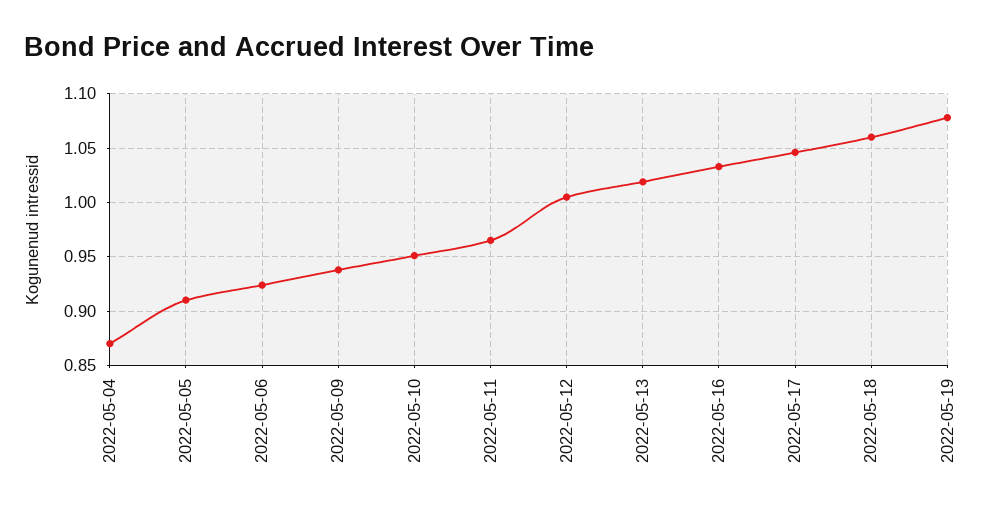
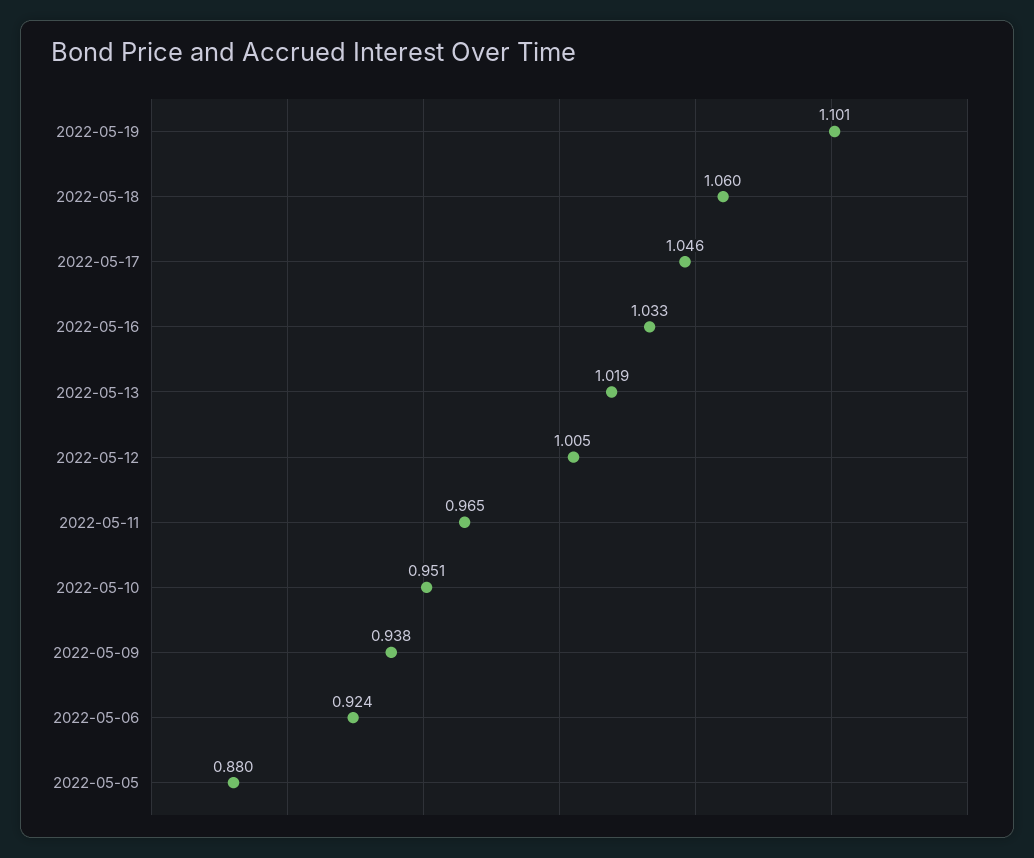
  {
-   "2022-05-04": 0.87,
-   "2022-05-05": 0.91,
+   "2022-05-05": 0.88,
    "2022-05-06": 0.924,
    "2022-05-09": 0.938,
    "2022-05-10": 0.951,
    "2022-05-11": 0.965,
    "2022-05-12": 1.005,
    "2022-05-13": 1.019,
    "2022-05-16": 1.033,
    "2022-05-17": 1.046,
    "2022-05-18": 1.06,
-   "2022-05-19": 1.08
+   "2022-05-19": 1.101
  }

